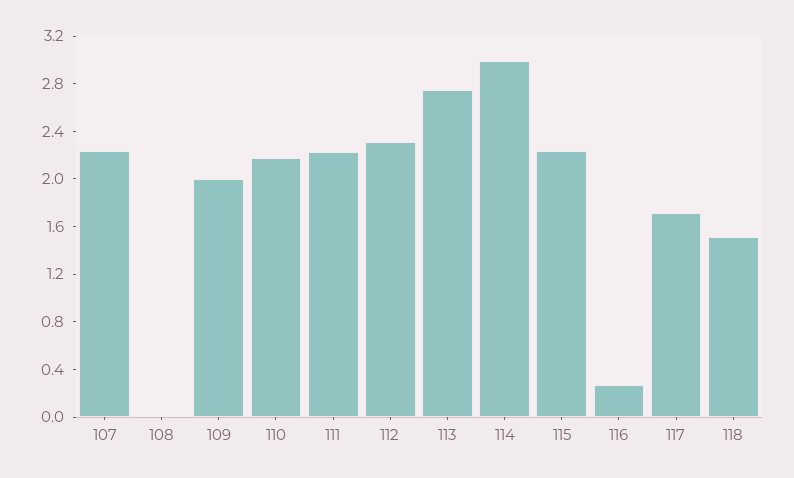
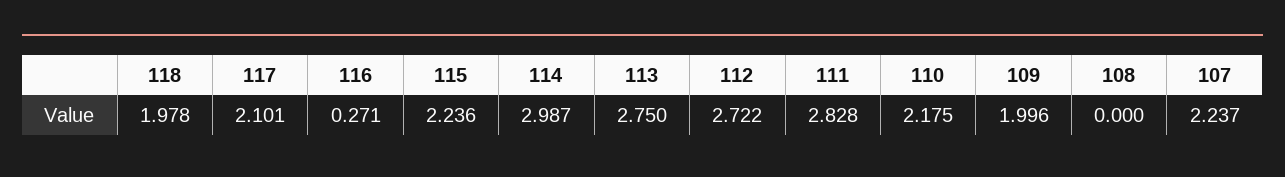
  {
    "107": 2.237,
    "108": 0,
    "109": 1.996,
    "110": 2.175,
-   "111": 2.2,
+   "111": 2.828,
-   "112": 2.3,
+   "112": 2.722,
    "113": 2.75,
    "114": 2.987,
    "115": 2.236,
    "116": 0.271,
-   "117": 1.7,
+   "117": 2.101,
-   "118": 1.5
+   "118": 1.978
  }

